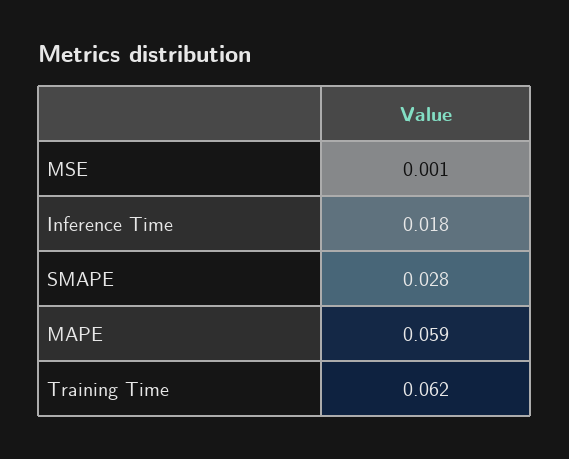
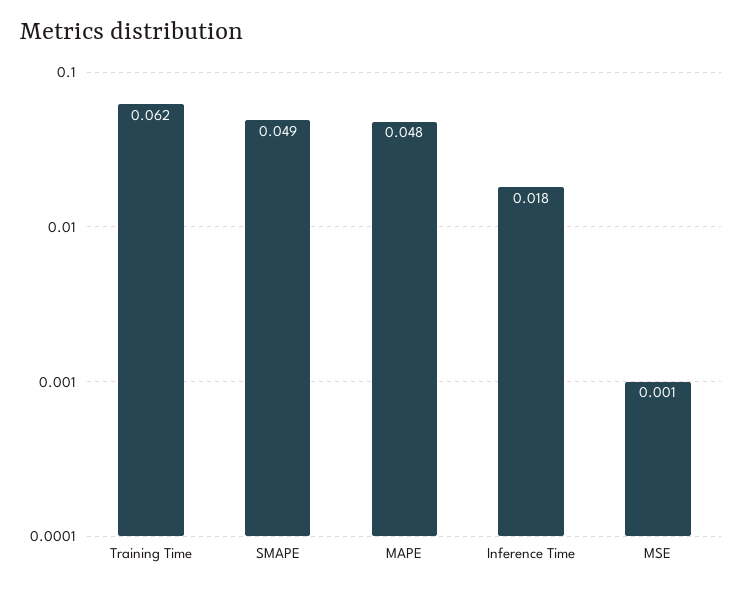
  {
    "MSE": 0.001,
    "Inference Time": 0.018,
-   "SMAPE": 0.028,
+   "SMAPE": 0.049,
-   "MAPE": 0.059,
+   "MAPE": 0.048,
    "Training Time": 0.062
  }

